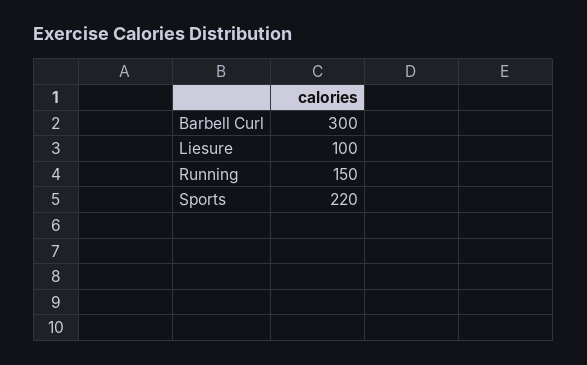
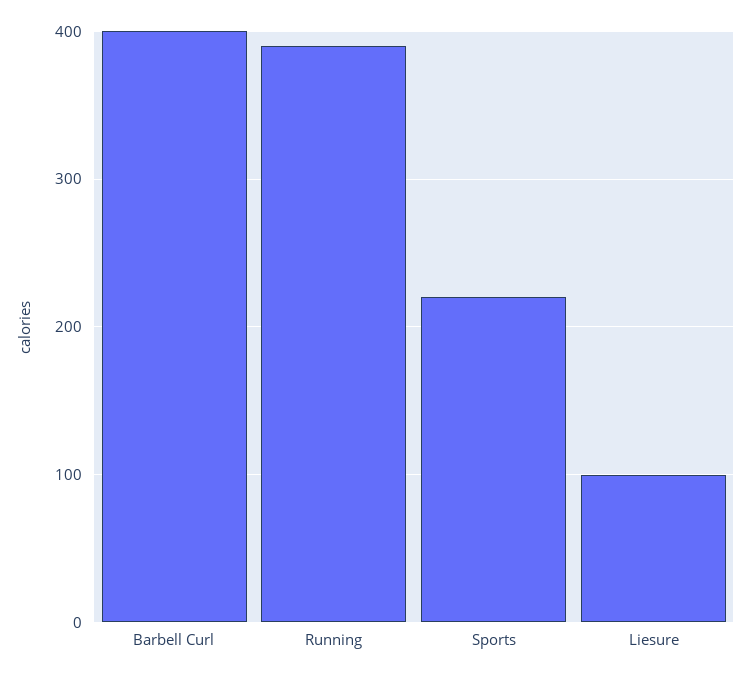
  {
-   "Barbell Curl": 300,
+   "Barbell Curl": 400,
    "Liesure": 100,
-   "Running": 150,
+   "Running": 390,
    "Sports": 220
  }

